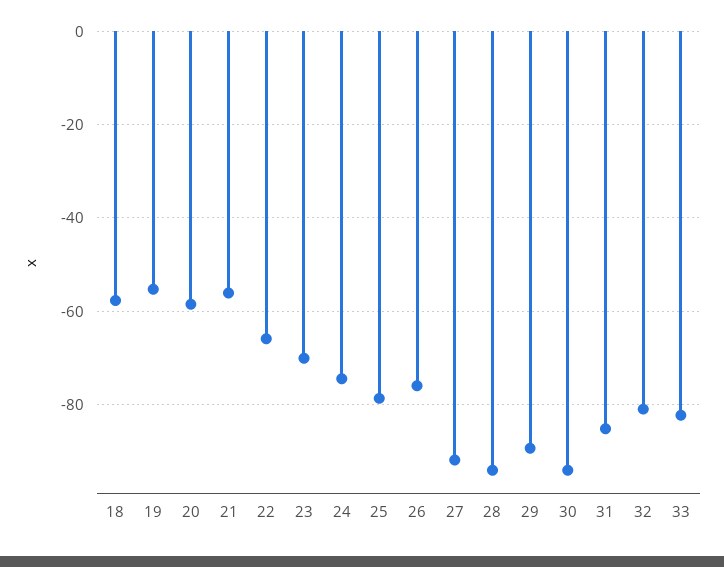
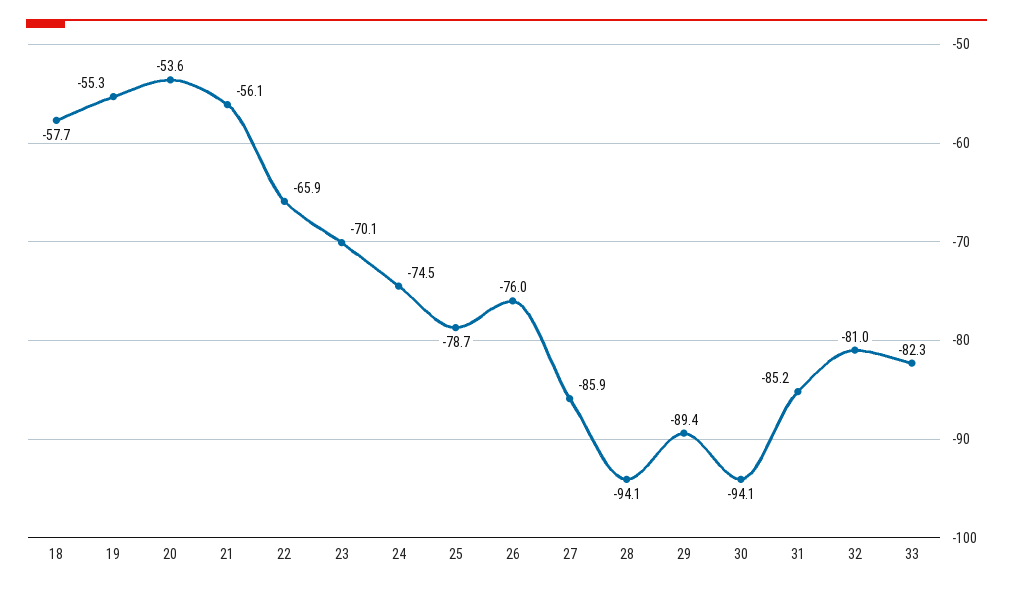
  {
    "18": -57.7,
    "19": -55.3,
-   "20": -58,
+   "20": -53.6,
    "21": -56.1,
    "22": -65.9,
    "23": -70.1,
    "24": -74.5,
    "25": -78.7,
    "26": -76,
-   "27": -92,
+   "27": -85.9,
    "28": -94.1,
    "29": -89.4,
    "30": -94.1,
    "31": -85.2,
    "32": -81,
    "33": -82.3
  }

